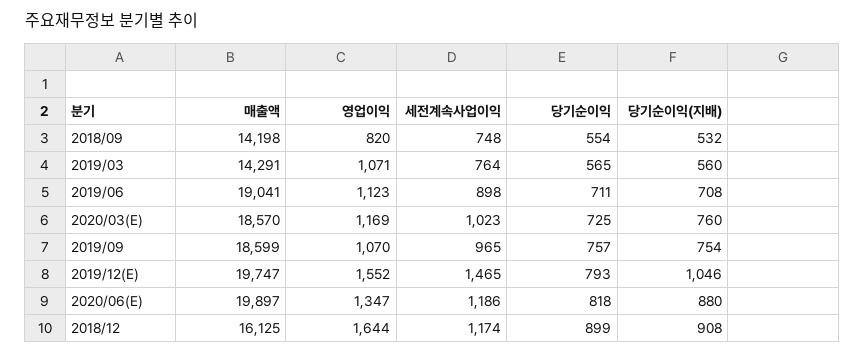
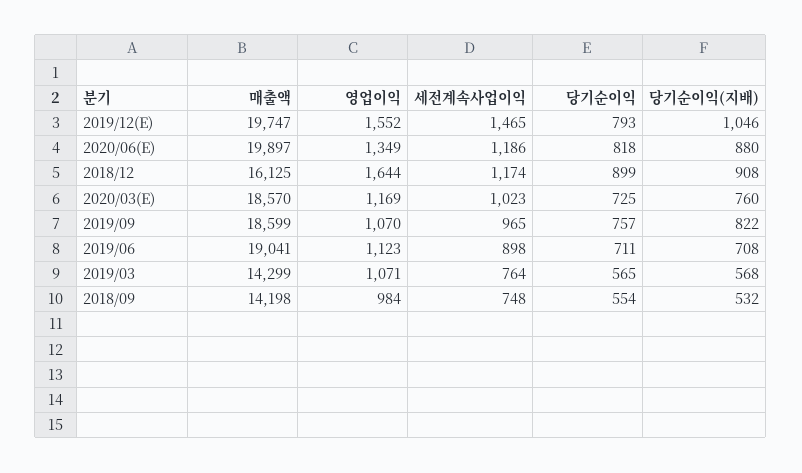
  {
    "매출액": {
      "2018/09": 14198,
-     "2019/03": 14291,
+     "2019/03": 14299,
      "2019/06": 19041,
      "2020/03(E)": 18570,
      "2019/09": 18599,
      "2019/12(E)": 19747,
      "2020/06(E)": 19897,
      "2018/12": 16125
    },
    "영업이익": {
-     "2018/09": 820,
+     "2018/09": 984,
      "2019/03": 1071,
      "2019/06": 1123,
      "2020/03(E)": 1169,
      "2019/09": 1070,
      "2019/12(E)": 1552,
-     "2020/06(E)": 1347,
+     "2020/06(E)": 1349,
      "2018/12": 1644
    },
    "세전계속사업이익": {
      "2018/09": 748,
      "2019/03": 764,
      "2019/06": 898,
      "2020/03(E)": 1023,
      "2019/09": 965,
      "2019/12(E)": 1465,
      "2020/06(E)": 1186,
      "2018/12": 1174
    },
    "당기순이익": {
      "2018/09": 554,
      "2019/03": 565,
      "2019/06": 711,
      "2020/03(E)": 725,
      "2019/09": 757,
      "2019/12(E)": 793,
      "2020/06(E)": 818,
      "2018/12": 899
    },
    "당기순이익(지배)": {
      "2018/09": 532,
-     "2019/03": 560,
+     "2019/03": 568,
      "2019/06": 708,
      "2020/03(E)": 760,
-     "2019/09": 754,
+     "2019/09": 822,
      "2019/12(E)": 1046,
      "2020/06(E)": 880,
      "2018/12": 908
    }
  }

